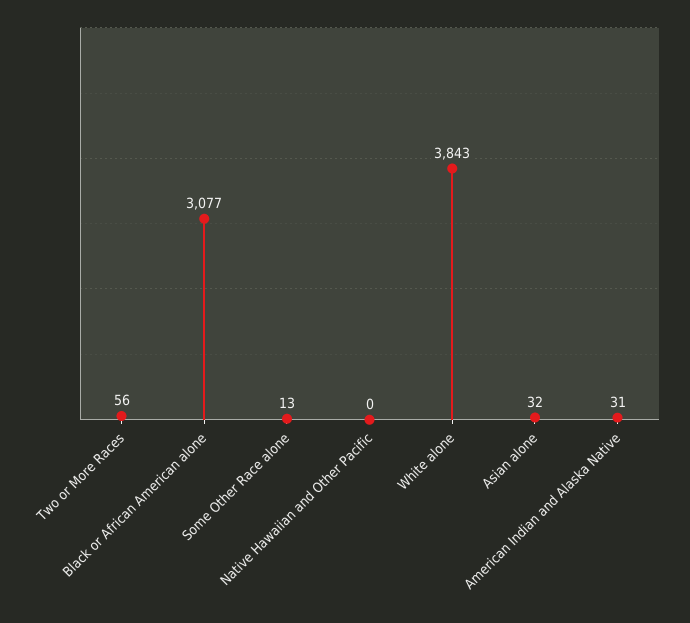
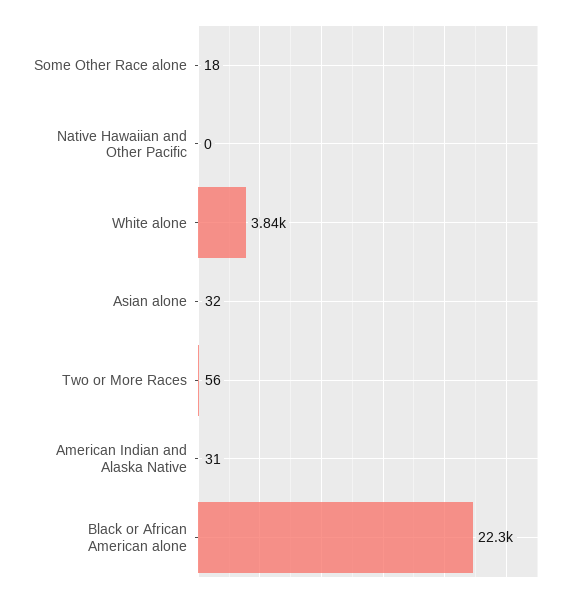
  {
    "Two or More Races": 56,
-   "Black or African American alone": 3077,
+   "Black or African American alone": 22300,
-   "Some Other Race alone": 13,
+   "Some Other Race alone": 18,
    "Native Hawaiian and Other Pacific": 0,
    "White alone": 3843,
    "Asian alone": 32,
    "American Indian and Alaska Native": 31
  }

